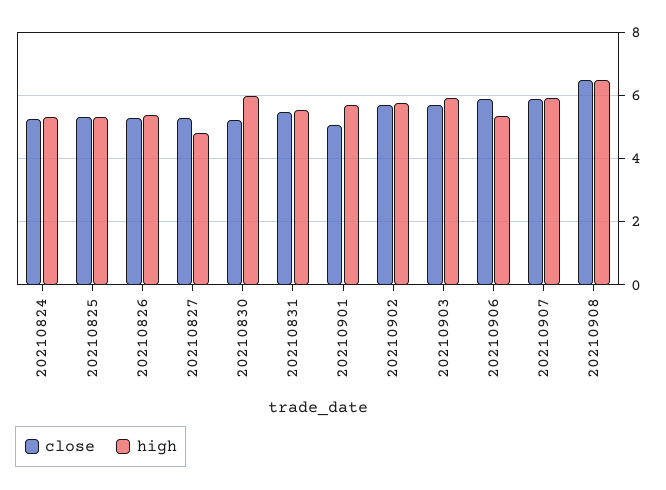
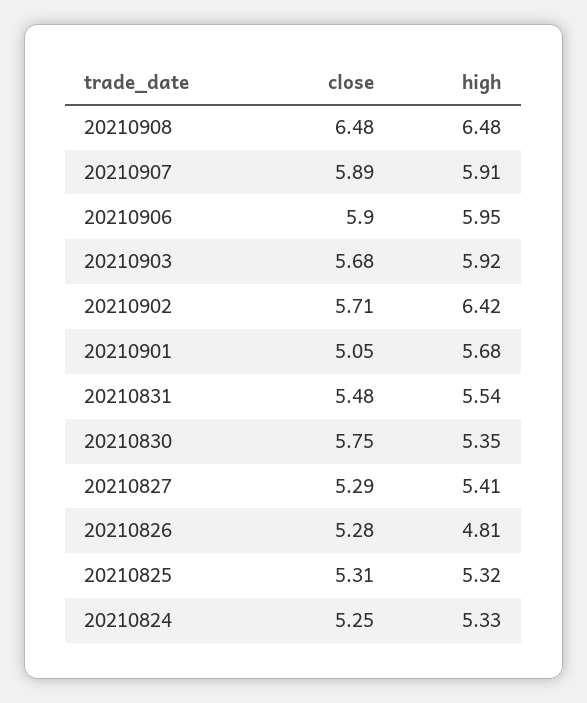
  {
    "close": {
      "20210824": 5.25,
      "20210825": 5.31,
      "20210826": 5.28,
      "20210827": 5.29,
-     "20210830": 5.2,
+     "20210830": 5.75,
      "20210831": 5.48,
      "20210901": 5.05,
      "20210902": 5.71,
      "20210903": 5.68,
      "20210906": 5.9,
      "20210907": 5.89,
      "20210908": 6.48
    },
    "high": {
      "20210824": 5.33,
      "20210825": 5.32,
-     "20210826": 5.4,
+     "20210826": 4.81,
-     "20210827": 4.8,
+     "20210827": 5.41,
-     "20210830": 6,
+     "20210830": 5.35,
      "20210831": 5.54,
      "20210901": 5.68,
-     "20210902": 5.8,
+     "20210902": 6.42,
      "20210903": 5.92,
-     "20210906": 5.4,
+     "20210906": 5.95,
      "20210907": 5.91,
      "20210908": 6.48
    }
  }

